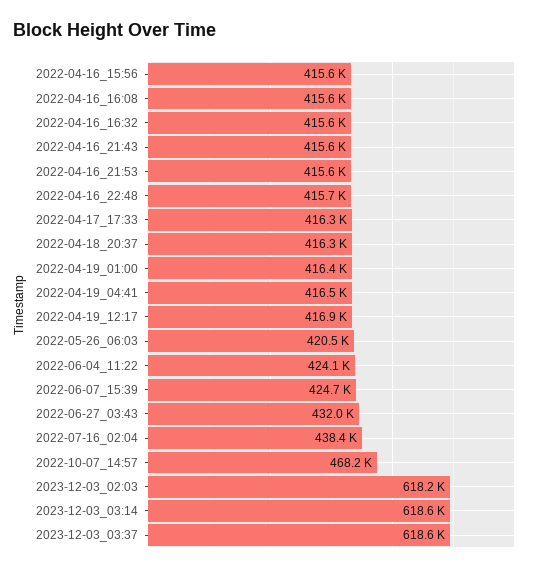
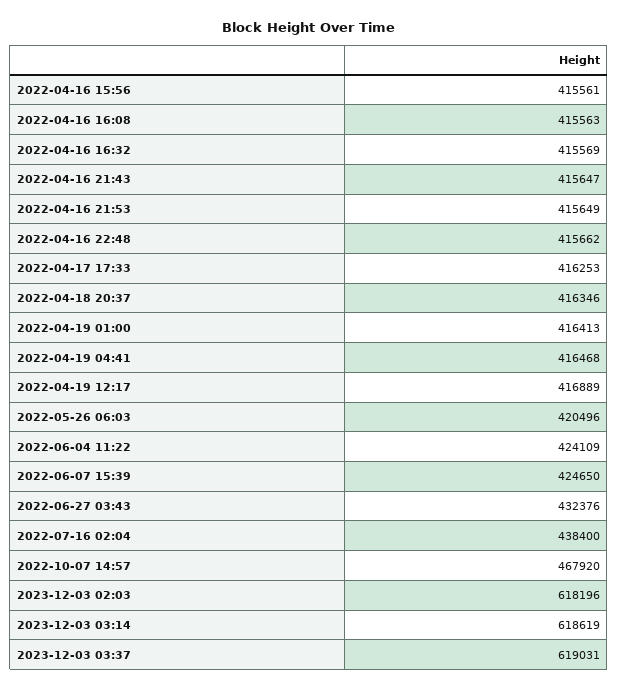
  {
    "2022-04-16_15:56": 415561,
    "2022-04-16_16:08": 415563,
    "2022-04-16_16:32": 415569,
    "2022-04-16_21:43": 415647,
    "2022-04-16_21:53": 415649,
    "2022-04-16_22:48": 415662,
    "2022-04-17_17:33": 416253,
    "2022-04-18_20:37": 416346,
    "2022-04-19_01:00": 416413,
    "2022-04-19_04:41": 416468,
    "2022-04-19_12:17": 416889,
    "2022-05-26_06:03": 420496,
    "2022-06-04_11:22": 424109,
    "2022-06-07_15:39": 424650,
-   "2022-06-27_03:43": 432000,
+   "2022-06-27_03:43": 432376,
    "2022-07-16_02:04": 438400,
-   "2022-10-07_14:57": 468200,
+   "2022-10-07_14:57": 467920,
    "2023-12-03_02:03": 618196,
    "2023-12-03_03:14": 618619,
-   "2023-12-03_03:37": 618600
+   "2023-12-03_03:37": 619031
  }

